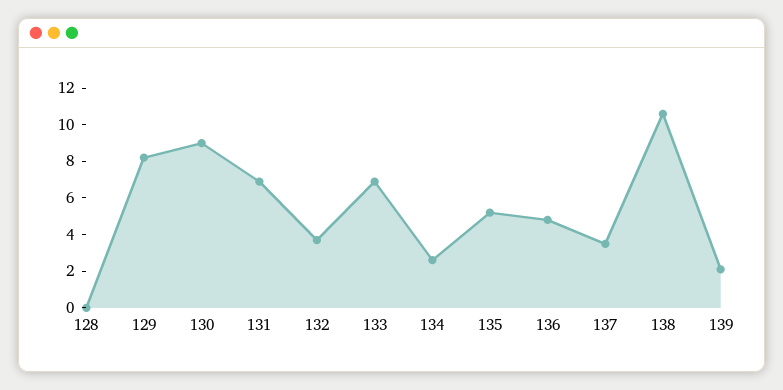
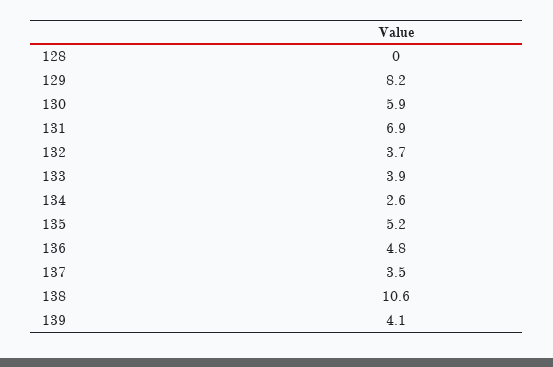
  {
    "128": 0,
    "129": 8.2,
-   "130": 9,
+   "130": 5.9,
    "131": 6.9,
    "132": 3.7,
-   "133": 7,
+   "133": 3.9,
    "134": 2.6,
    "135": 5.2,
    "136": 4.8,
    "137": 3.5,
    "138": 10.6,
-   "139": 2
+   "139": 4.1
  }

